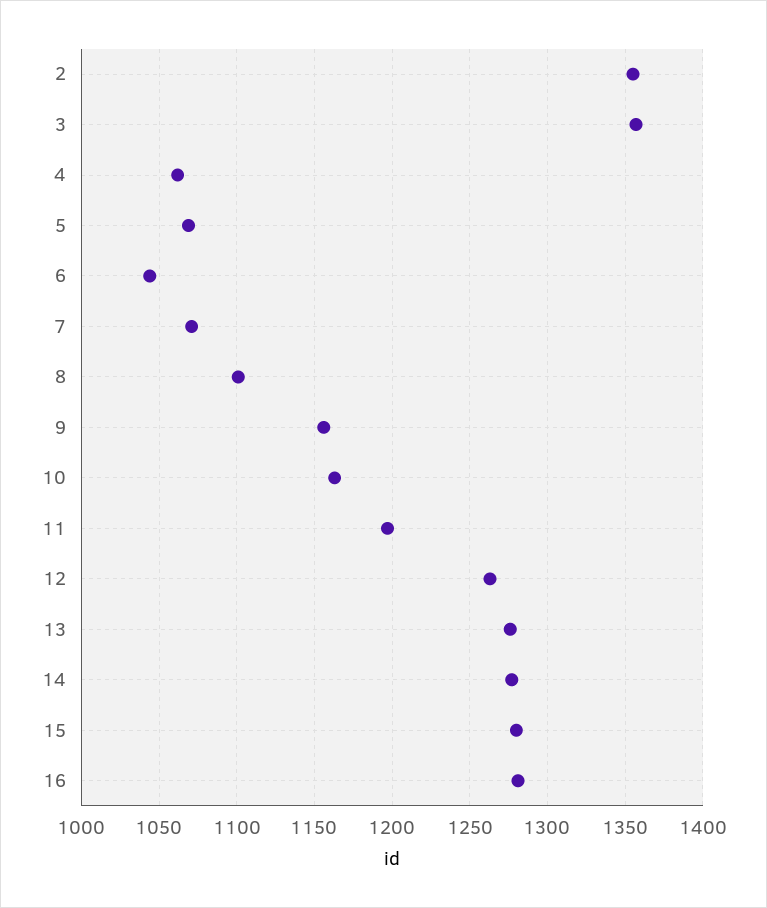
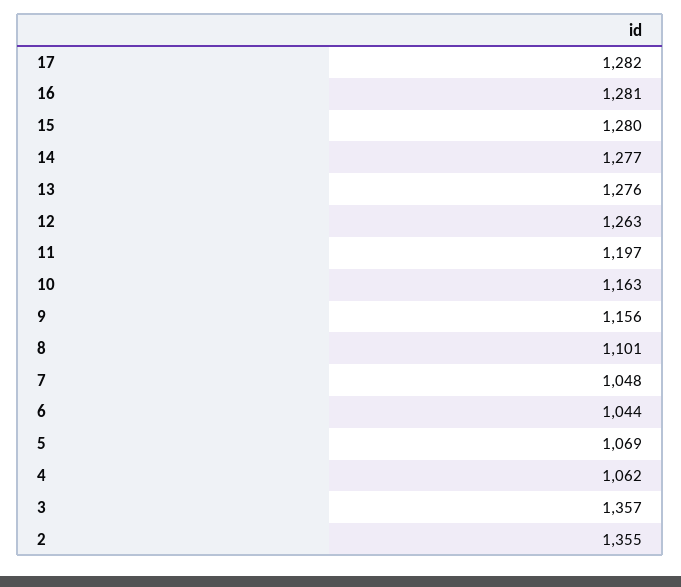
  {
    "2": 1355,
    "3": 1357,
    "4": 1062,
    "5": 1069,
    "6": 1044,
-   "7": 1070,
+   "7": 1048,
    "8": 1101,
    "9": 1156,
    "10": 1163,
    "11": 1197,
    "12": 1263,
    "13": 1276,
    "14": 1277,
    "15": 1280,
-   "16": 1281
+   "16": 1281,
+   "17": 1282
  }

